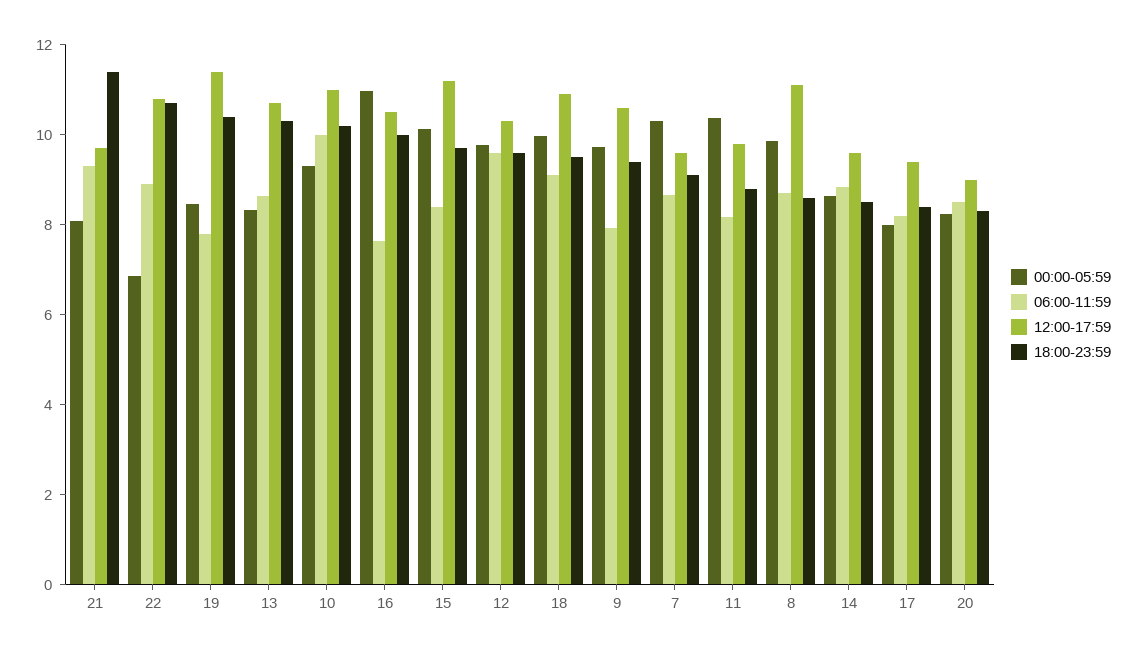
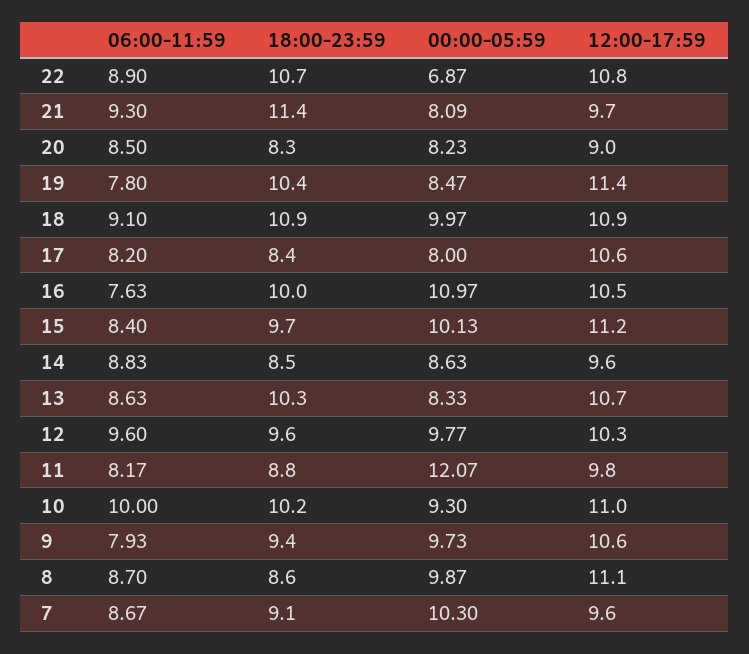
  {
    "00:00-05:59": {
      "21": 8.09,
      "22": 6.87,
      "19": 8.47,
      "13": 8.33,
      "10": 9.3,
      "16": 10.97,
      "15": 10.13,
      "12": 9.77,
      "18": 9.97,
      "9": 9.73,
      "7": 10.3,
-     "11": 10.5,
+     "11": 12.07,
      "8": 9.87,
      "14": 8.63,
      "17": 8,
      "20": 8.23
    },
    "06:00-11:59": {
      "21": 9.3,
      "22": 8.9,
      "19": 7.8,
      "13": 8.63,
      "10": 10,
      "16": 7.63,
      "15": 8.4,
      "12": 9.6,
      "18": 9.1,
      "9": 7.93,
      "7": 8.67,
      "11": 8.17,
      "8": 8.7,
      "14": 8.83,
      "17": 8.2,
      "20": 8.5
    },
    "12:00-17:59": {
      "21": 9.7,
      "22": 10.8,
      "19": 11.4,
      "13": 10.7,
      "10": 11,
      "16": 10.5,
      "15": 11.2,
      "12": 10.3,
      "18": 10.9,
      "9": 10.6,
      "7": 9.6,
      "11": 9.8,
      "8": 11.1,
      "14": 9.6,
-     "17": 9.5,
+     "17": 10.6,
      "20": 9
    },
    "18:00-23:59": {
      "21": 11.4,
      "22": 10.7,
      "19": 10.4,
      "13": 10.3,
      "10": 10.2,
      "16": 10,
      "15": 9.7,
      "12": 9.6,
-     "18": 9.5,
+     "18": 10.9,
      "9": 9.4,
      "7": 9.1,
      "11": 8.8,
      "8": 8.6,
      "14": 8.5,
      "17": 8.4,
      "20": 8.3
    }
  }

